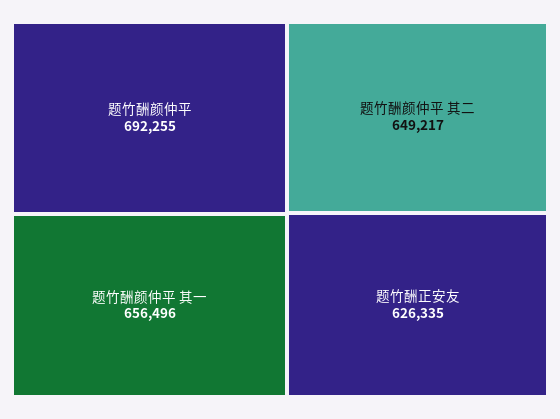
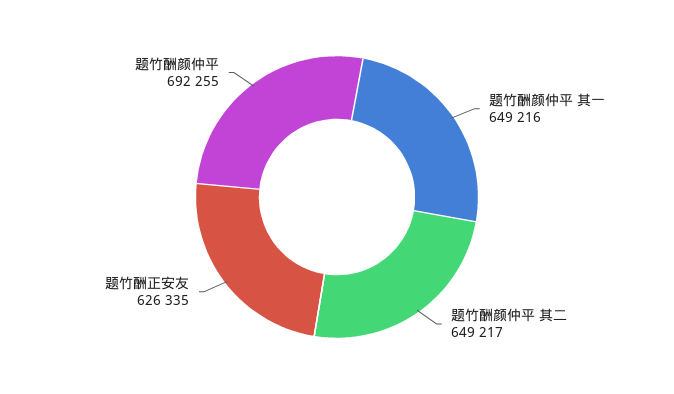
  {
    "题竹酬颜仲平": 692255,
-   "题竹酬颜仲平 其一": 656496,
+   "题竹酬颜仲平 其一": 649216,
    "题竹酬颜仲平 其二": 649217,
    "题竹酬正安友": 626335
  }

